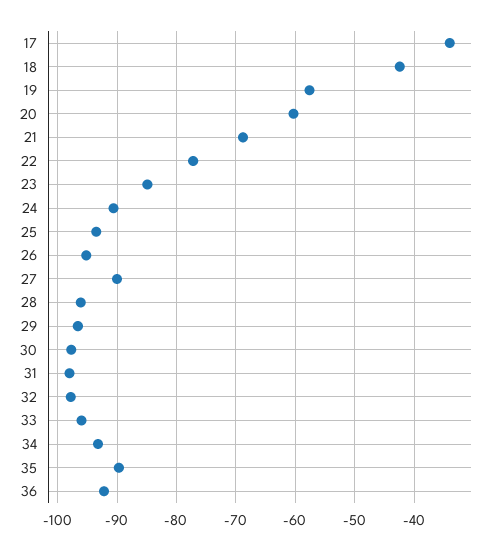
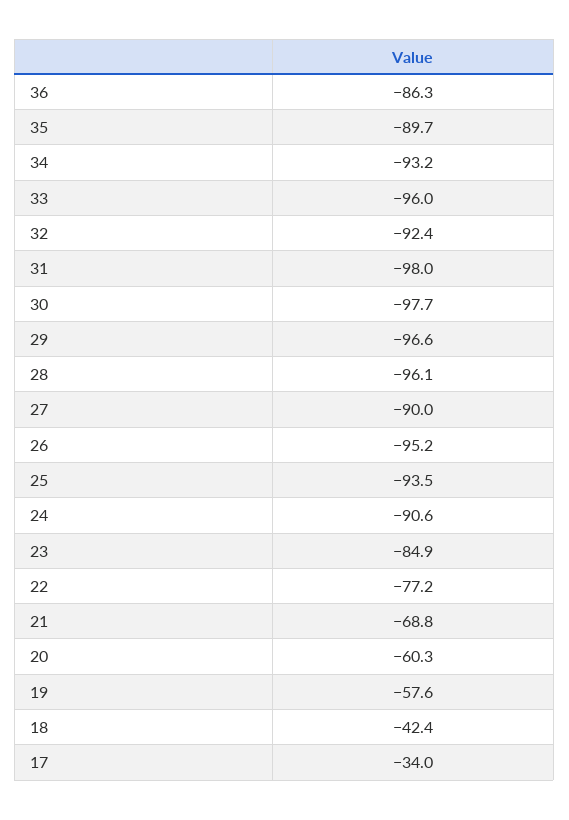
  {
    "17": -34,
    "18": -42.4,
    "19": -57.6,
    "20": -60.3,
    "21": -68.8,
    "22": -77.2,
    "23": -84.9,
    "24": -90.6,
    "25": -93.5,
    "26": -95.2,
    "27": -90,
    "28": -96.1,
    "29": -96.6,
    "30": -97.7,
    "31": -98,
-   "32": -98,
+   "32": -92.4,
    "33": -96,
    "34": -93.2,
    "35": -89.7,
-   "36": -92
+   "36": -86.3
  }

